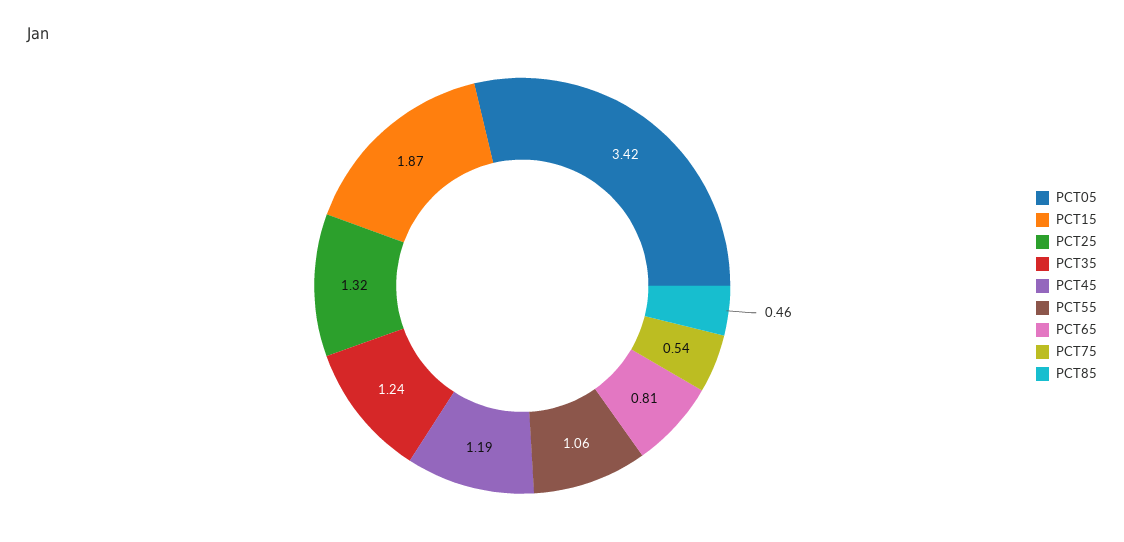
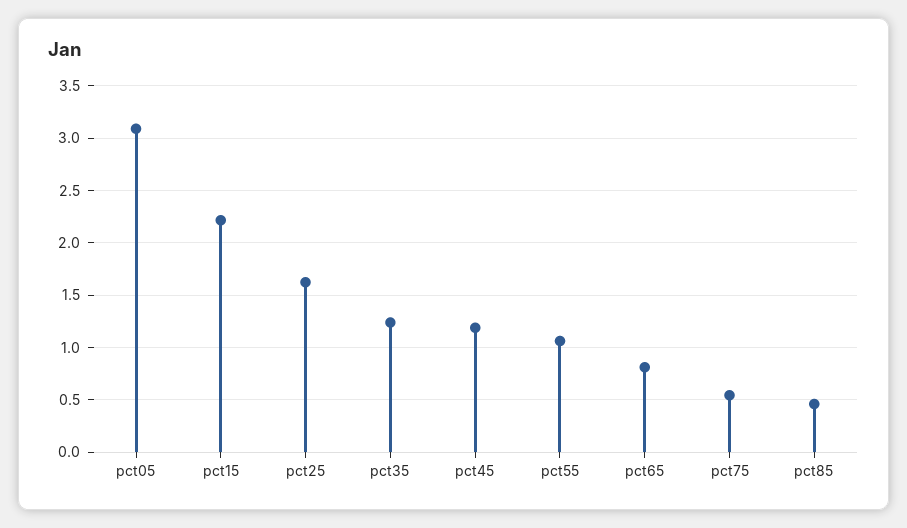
  {
-   "PCT05": 3.42,
+   "PCT05": 3.1,
-   "PCT15": 1.87,
+   "PCT15": 2.2,
-   "PCT25": 1.32,
+   "PCT25": 1.6,
    "PCT35": 1.24,
    "PCT45": 1.19,
    "PCT55": 1.06,
    "PCT65": 0.81,
    "PCT75": 0.54,
    "PCT85": 0.46
  }

